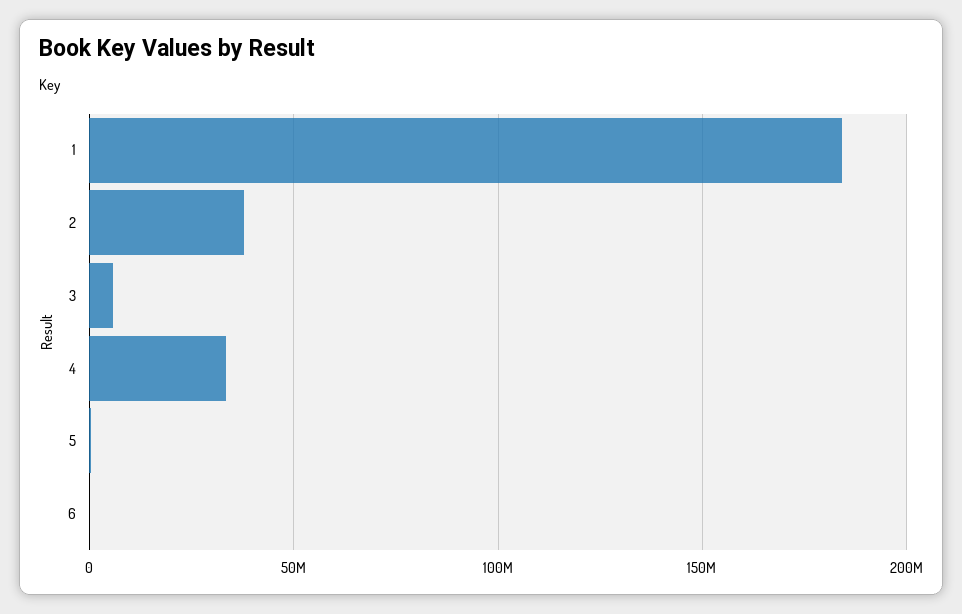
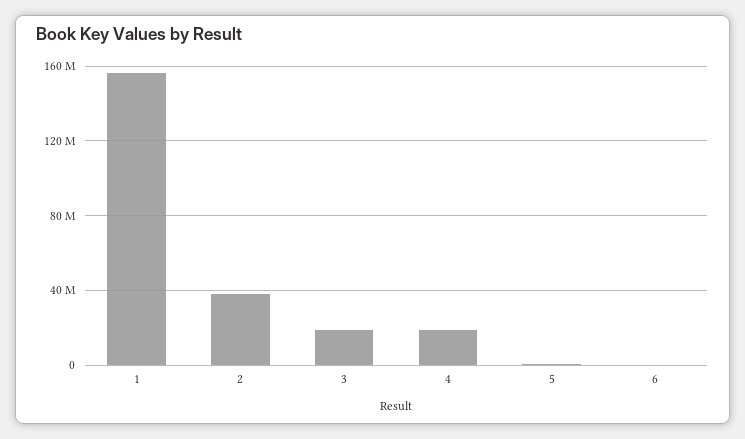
  {
-   "1": 185000000,
+   "1": 155000000,
    "2": 40000000,
-   "3": 5000000,
+   "3": 20000000,
-   "4": 35000000,
+   "4": 20000000,
    "5": 0,
    "6": 0
  }

